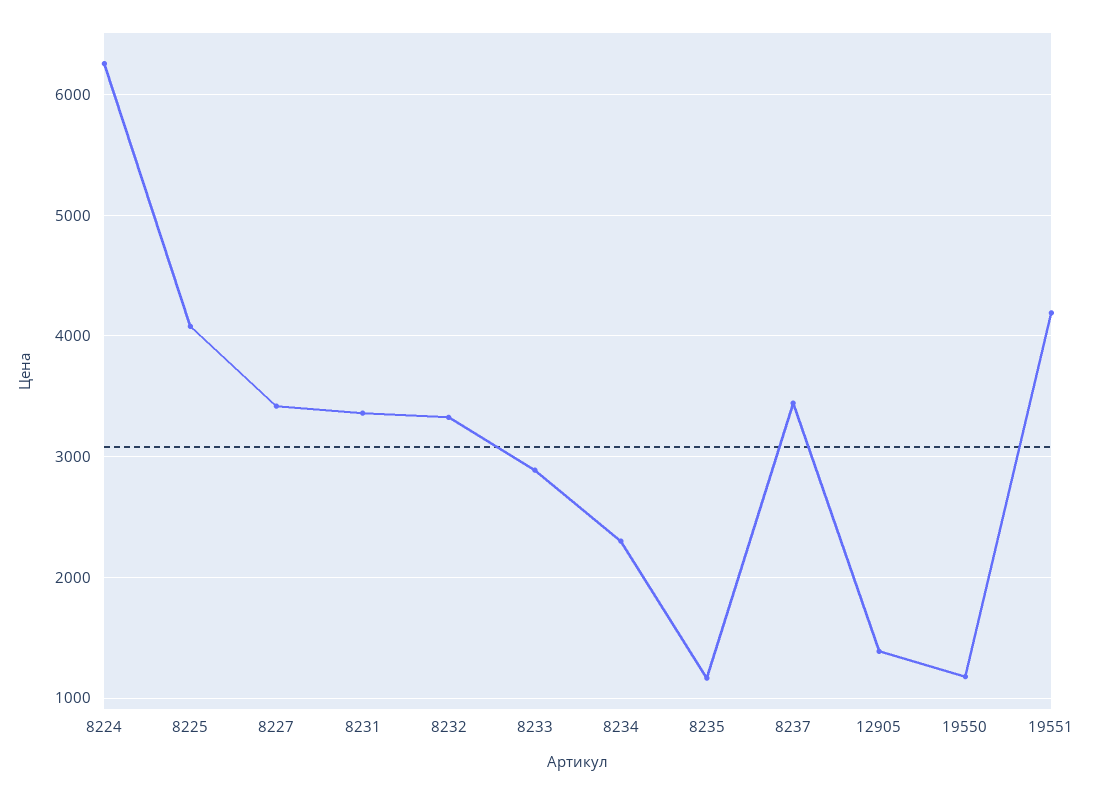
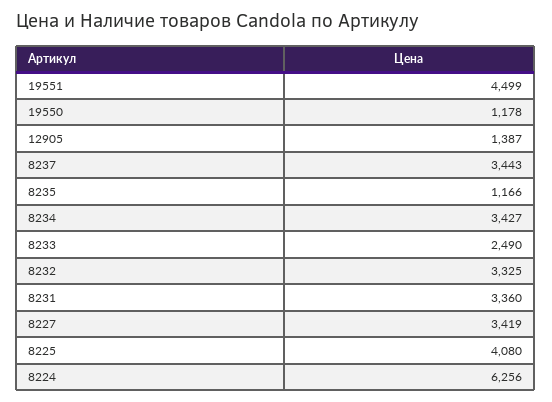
  {
    "8224": 6256,
    "8225": 4080,
    "8227": 3419,
    "8231": 3360,
    "8232": 3325,
-   "8233": 2900,
+   "8233": 2490,
-   "8234": 2300,
+   "8234": 3427,
    "8235": 1166,
    "8237": 3443,
    "12905": 1387,
    "19550": 1178,
-   "19551": 4200
+   "19551": 4499
  }

